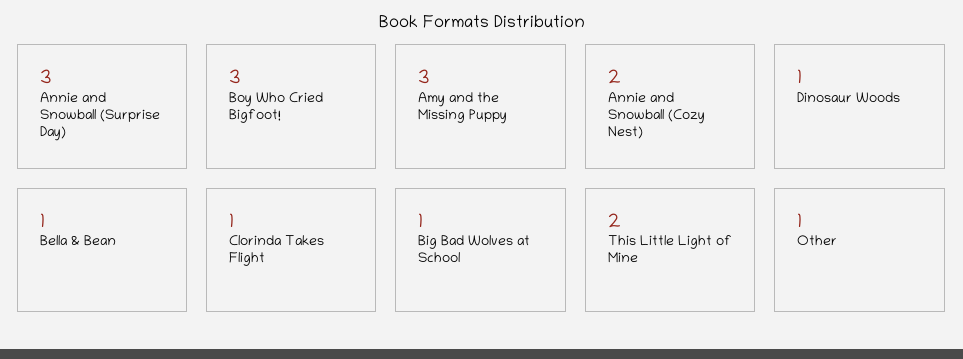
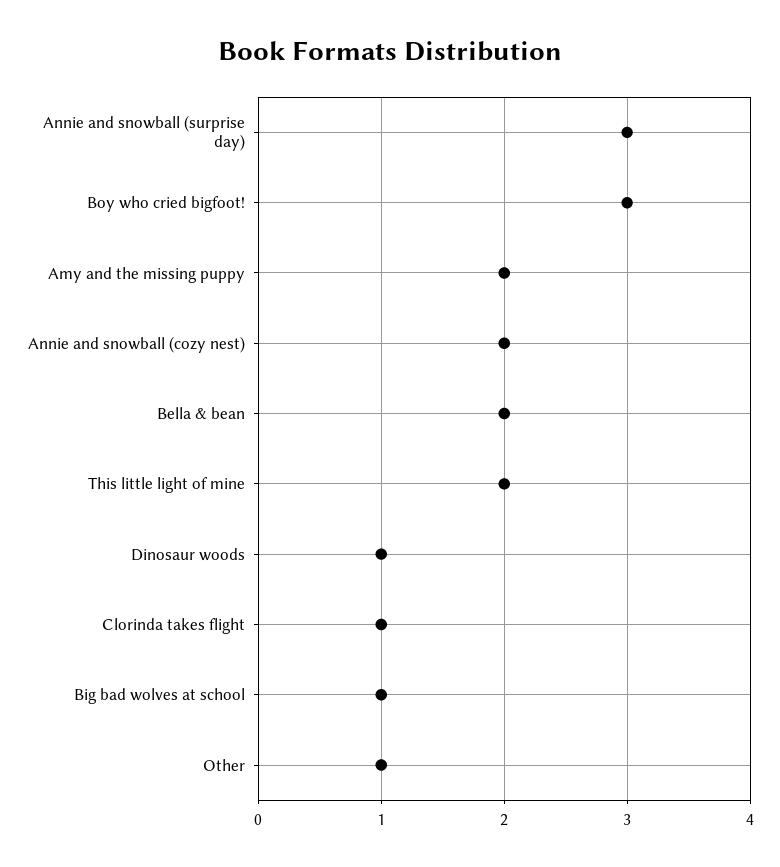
  {
    "Annie and Snowball (Surprise Day)": 3,
    "Boy Who Cried Bigfoot!": 3,
-   "Amy and the Missing Puppy": 3,
+   "Amy and the Missing Puppy": 2,
    "Annie and Snowball (Cozy Nest)": 2,
    "Dinosaur Woods": 1,
-   "Bella & Bean": 1,
+   "Bella & Bean": 2,
    "Clorinda Takes Flight": 1,
    "Big Bad Wolves at School": 1,
    "This Little Light of Mine": 2,
    "Other": 1
  }

